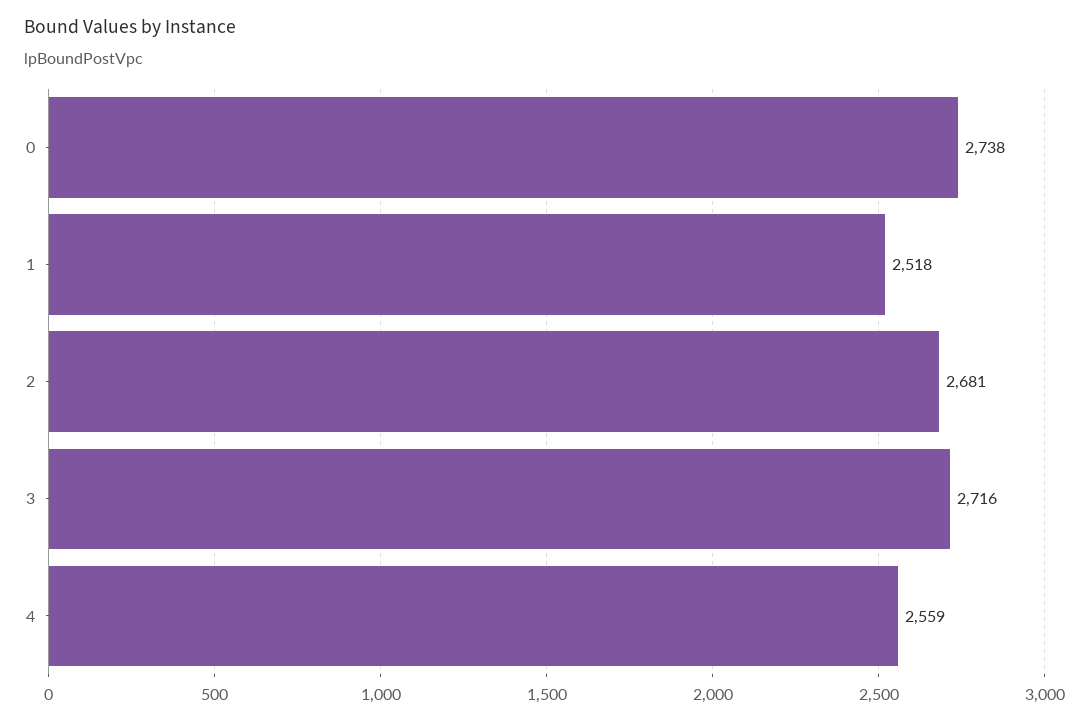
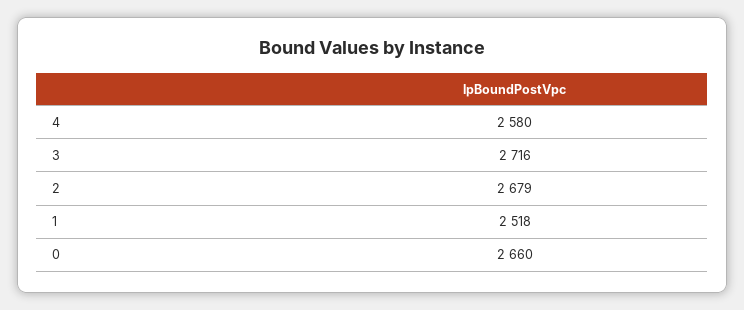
  {
-   "0": 2738,
+   "0": 2660,
    "1": 2518,
-   "2": 2681,
+   "2": 2679,
    "3": 2716,
-   "4": 2559
+   "4": 2580
  }

